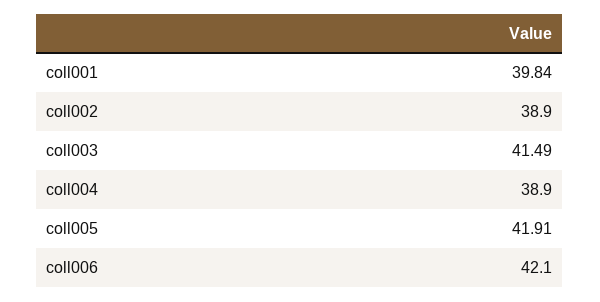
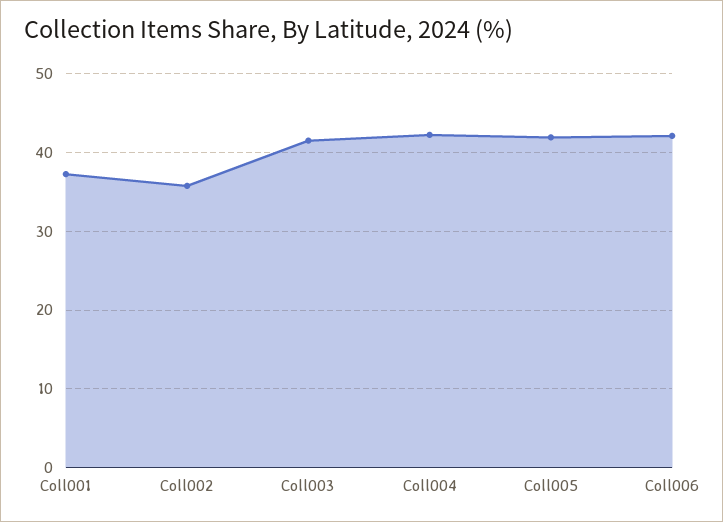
  {
-   "coll001": 39.84,
+   "coll001": 37,
-   "coll002": 38.9,
+   "coll002": 36,
    "coll003": 41.49,
-   "coll004": 38.9,
+   "coll004": 42,
    "coll005": 41.91,
    "coll006": 42.1
  }

